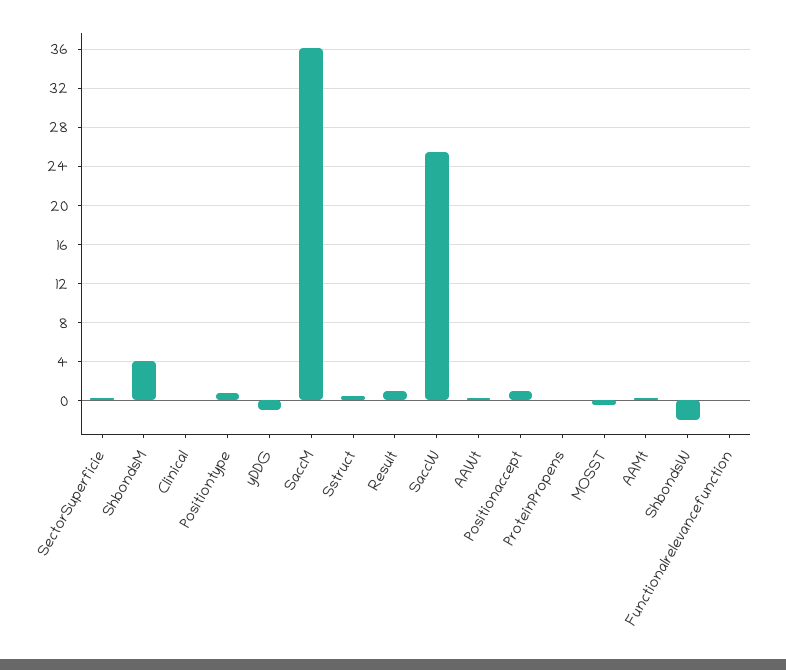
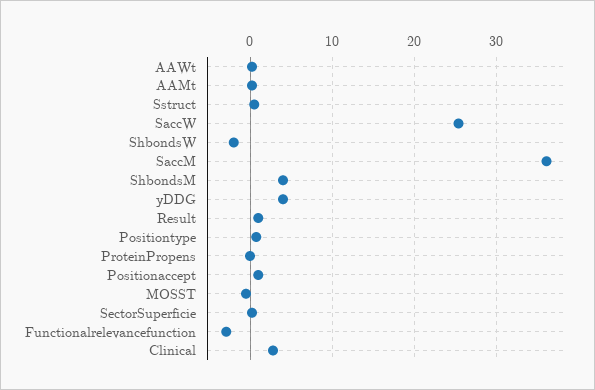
  {
    "SectorSuperficie": 0,
    "ShbondsM": 4,
-   "Clinical": 0,
+   "Clinical": 3,
    "Positiontype": 1,
-   "yDDG": -1,
+   "yDDG": 4,
    "SaccM": 36,
    "Sstruct": 1,
    "Result": 1,
    "SaccW": 25,
    "AAWt": 0,
    "Positionaccept": 1,
    "ProteinPropens": 0,
    "MOSST": -1,
    "AAMt": 0,
    "ShbondsW": -2,
-   "Functionalrelevancefunction": 0
+   "Functionalrelevancefunction": -3
  }

